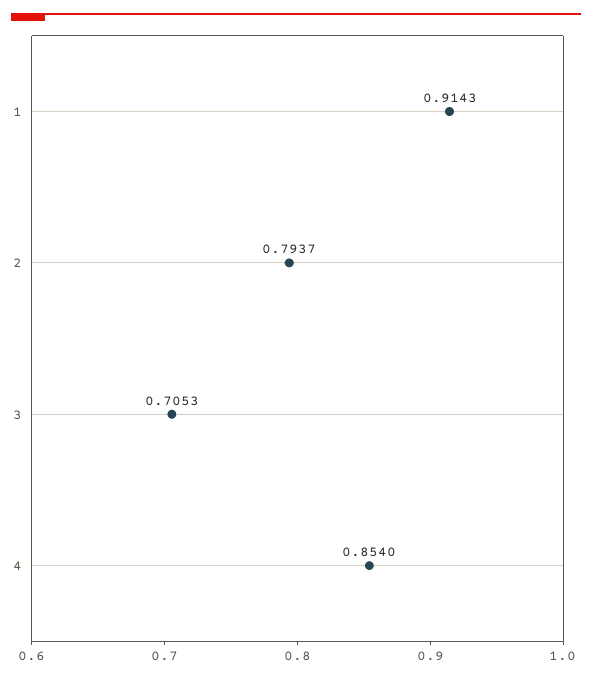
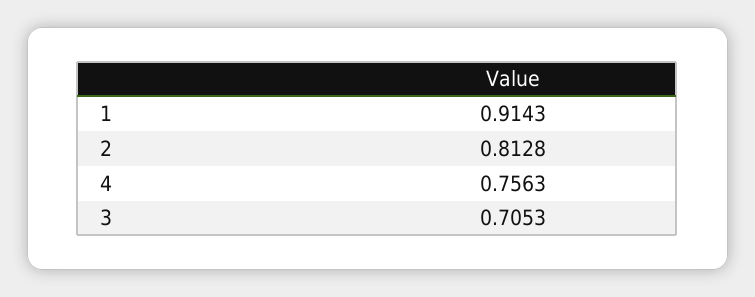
  {
    "1": 0.9143,
-   "2": 0.7937,
+   "2": 0.8128,
    "3": 0.7053,
-   "4": 0.854
+   "4": 0.7563
  }

